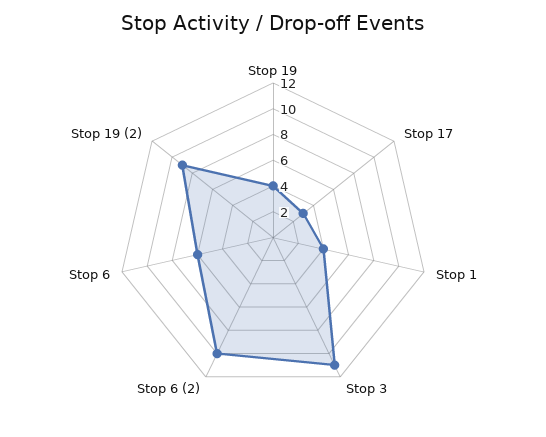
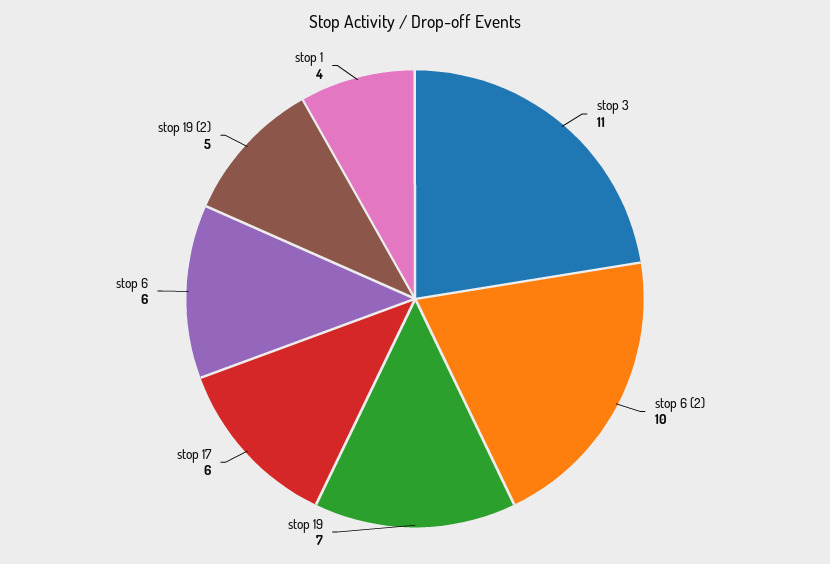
  {
-   "Stop 19": 4,
+   "Stop 19": 7,
-   "Stop 17": 3,
+   "Stop 17": 6,
    "Stop 1": 4,
    "Stop 3": 11,
    "Stop 6 (2)": 10,
    "Stop 6": 6,
-   "Stop 19 (2)": 9
+   "Stop 19 (2)": 5
  }

